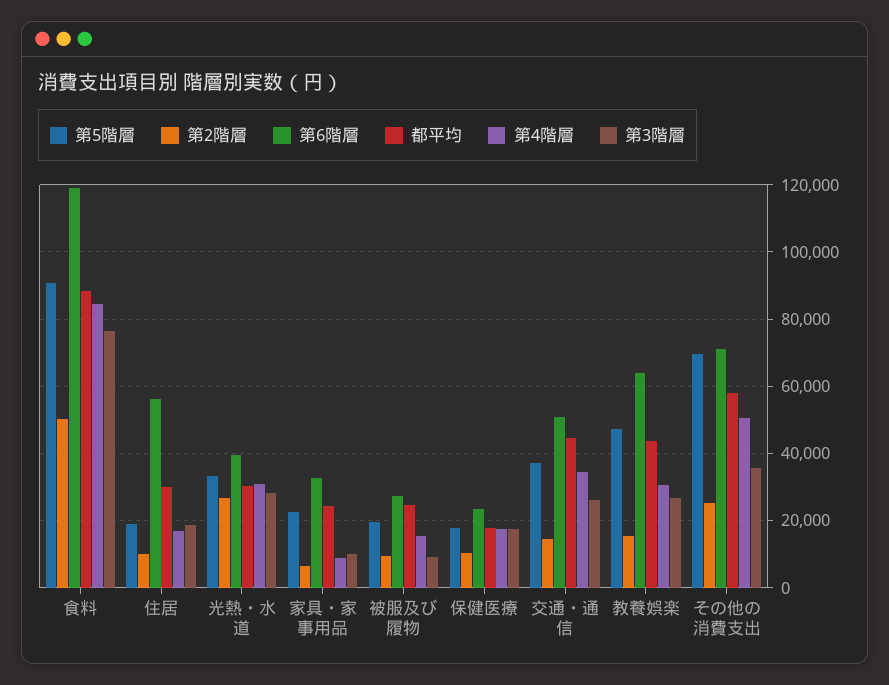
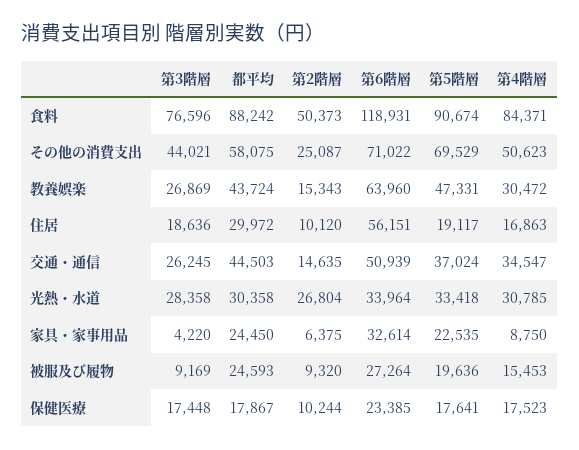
  {
    "第5階層": {
      "食料": 90674,
      "住居": 19117,
      "光熱・水道": 33418,
      "家具・家事用品": 22535,
      "被服及び履物": 19636,
      "保健医療": 17641,
      "交通・通信": 37024,
      "教養娯楽": 47331,
      "その他の消費支出": 69529
    },
    "第2階層": {
      "食料": 50373,
      "住居": 10120,
      "光熱・水道": 26804,
      "家具・家事用品": 6375,
      "被服及び履物": 9320,
      "保健医療": 10244,
      "交通・通信": 14635,
      "教養娯楽": 15343,
      "その他の消費支出": 25087
    },
    "第6階層": {
      "食料": 118931,
      "住居": 56151,
-     "光熱・水道": 40000,
+     "光熱・水道": 33964,
      "家具・家事用品": 32614,
      "被服及び履物": 27264,
      "保健医療": 23385,
      "交通・通信": 50939,
      "教養娯楽": 63960,
      "その他の消費支出": 71022
    },
    "都平均": {
      "食料": 88242,
      "住居": 29972,
      "光熱・水道": 30358,
      "家具・家事用品": 24450,
      "被服及び履物": 24593,
      "保健医療": 17867,
      "交通・通信": 44503,
      "教養娯楽": 43724,
      "その他の消費支出": 58075
    },
    "第4階層": {
      "食料": 84371,
      "住居": 16863,
      "光熱・水道": 30785,
      "家具・家事用品": 8750,
      "被服及び履物": 15453,
      "保健医療": 17523,
      "交通・通信": 34547,
      "教養娯楽": 30472,
      "その他の消費支出": 50623
    },
    "第3階層": {
      "食料": 76596,
      "住居": 18636,
      "光熱・水道": 28358,
-     "家具・家事用品": 10000,
+     "家具・家事用品": 4220,
      "被服及び履物": 9169,
      "保健医療": 17448,
      "交通・通信": 26245,
      "教養娯楽": 26869,
-     "その他の消費支出": 36000
+     "その他の消費支出": 44021
    }
  }

